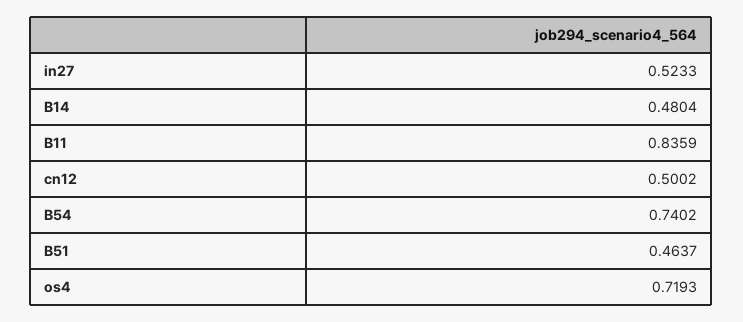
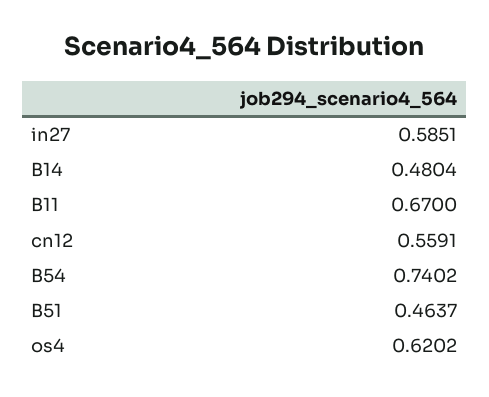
  {
-   "in27": 0.5233,
+   "in27": 0.5851,
    "B14": 0.4804,
-   "B11": 0.8359,
+   "B11": 0.67,
-   "cn12": 0.5002,
+   "cn12": 0.5591,
    "B54": 0.7402,
    "B51": 0.4637,
-   "os4": 0.7193
+   "os4": 0.6202
  }

